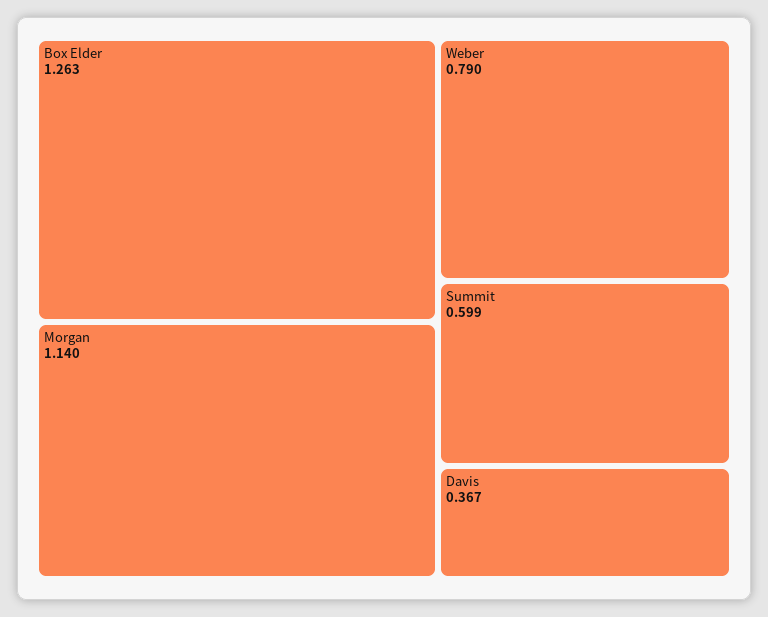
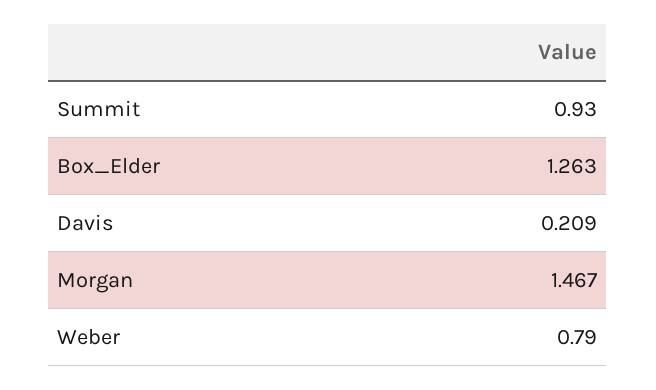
  {
    "Box Elder": 1.263,
-   "Morgan": 1.14,
+   "Morgan": 1.467,
    "Weber": 0.79,
-   "Summit": 0.599,
+   "Summit": 0.93,
-   "Davis": 0.367
+   "Davis": 0.209
  }

